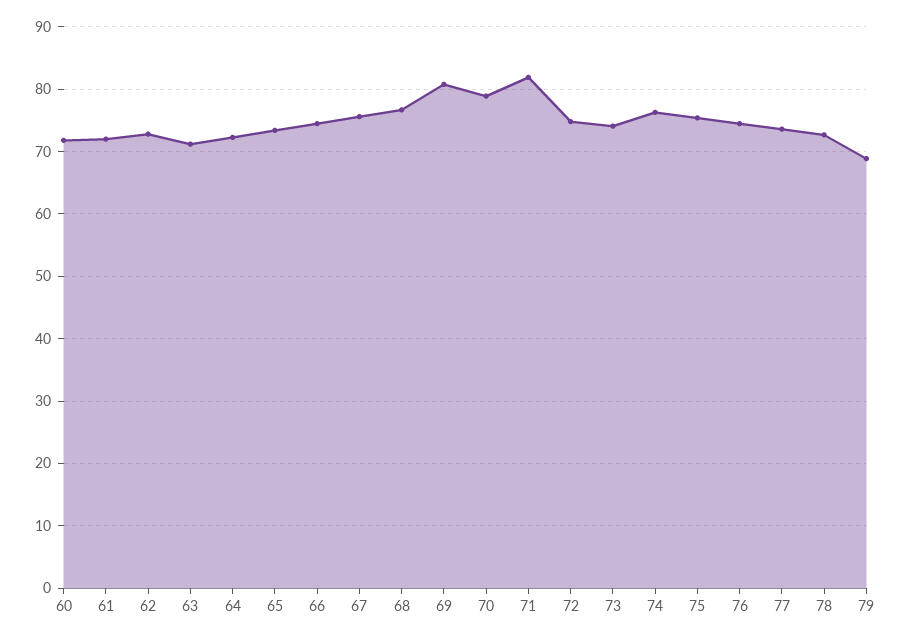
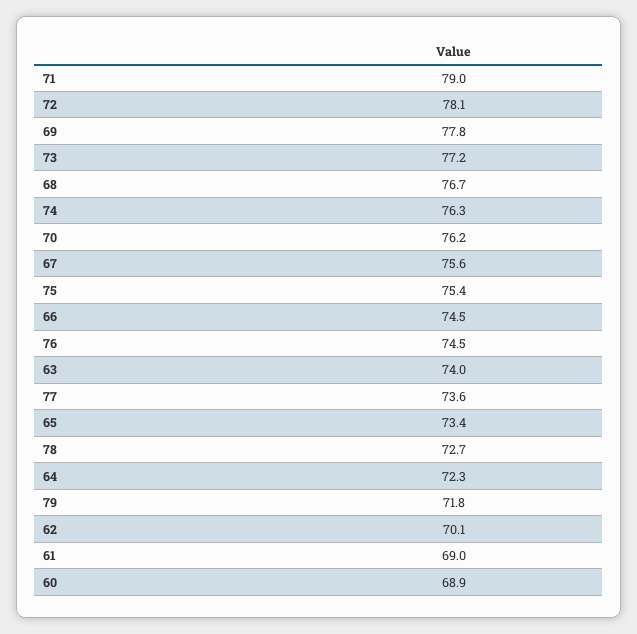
  {
-   "60": 72,
+   "60": 68.9,
-   "61": 72,
+   "61": 69,
-   "62": 73,
+   "62": 70.1,
-   "63": 71,
+   "63": 74,
    "64": 72.3,
    "65": 73.4,
    "66": 74.5,
    "67": 75.6,
    "68": 76.7,
-   "69": 81,
+   "69": 77.8,
-   "70": 79,
+   "70": 76.2,
-   "71": 82,
+   "71": 79,
-   "72": 75,
+   "72": 78.1,
-   "73": 74,
+   "73": 77.2,
    "74": 76.3,
    "75": 75.4,
    "76": 74.5,
    "77": 73.6,
    "78": 72.7,
-   "79": 69
+   "79": 71.8
  }

